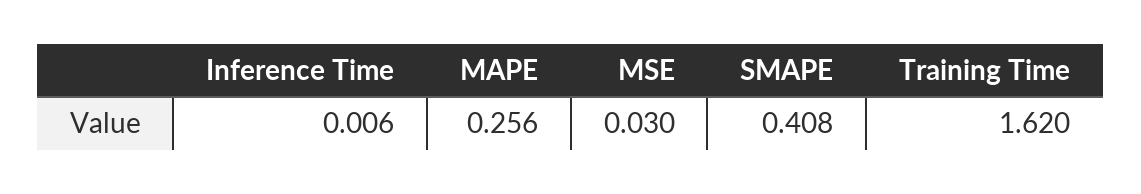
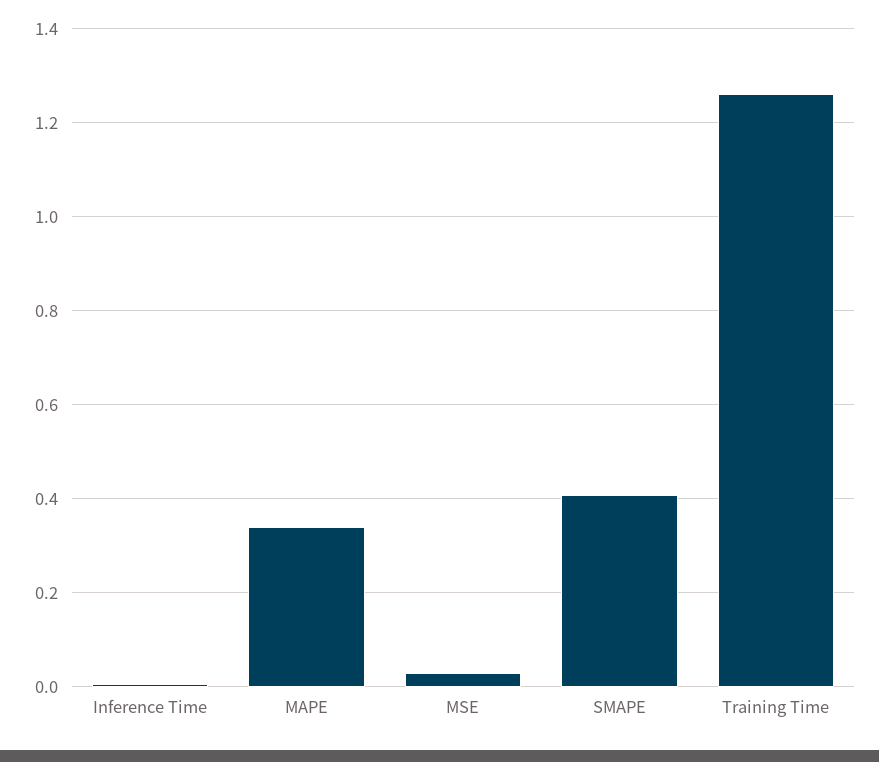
  {
    "Inference Time": 0.006,
-   "MAPE": 0.256,
+   "MAPE": 0.34,
    "MSE": 0.03,
    "SMAPE": 0.408,
-   "Training Time": 1.62
+   "Training Time": 1.26
  }

